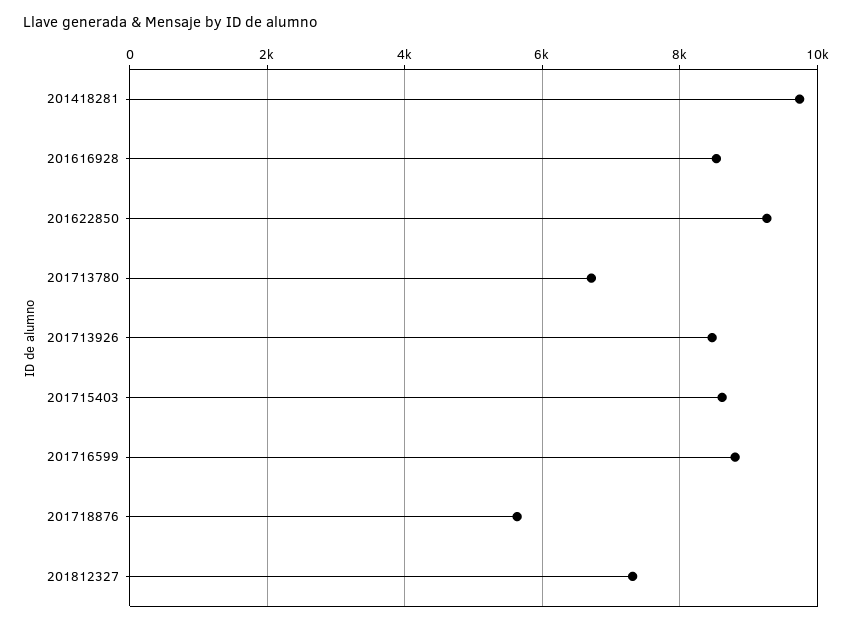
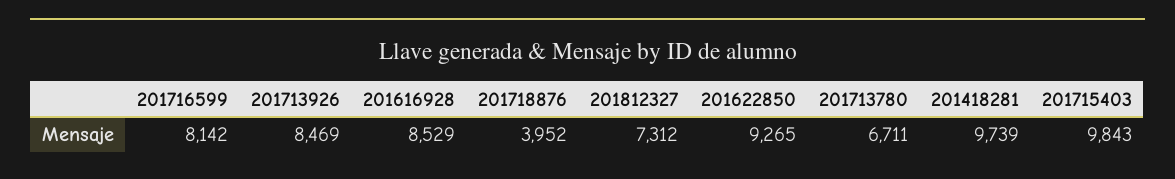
  {
    "201418281": 9739,
    "201616928": 8529,
    "201622850": 9265,
    "201713780": 6711,
    "201713926": 8469,
-   "201715403": 8600,
+   "201715403": 9843,
-   "201716599": 8800,
+   "201716599": 8142,
-   "201718876": 5600,
+   "201718876": 3952,
    "201812327": 7312
  }

